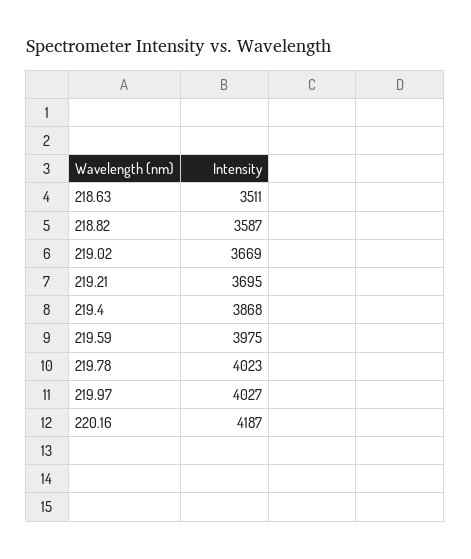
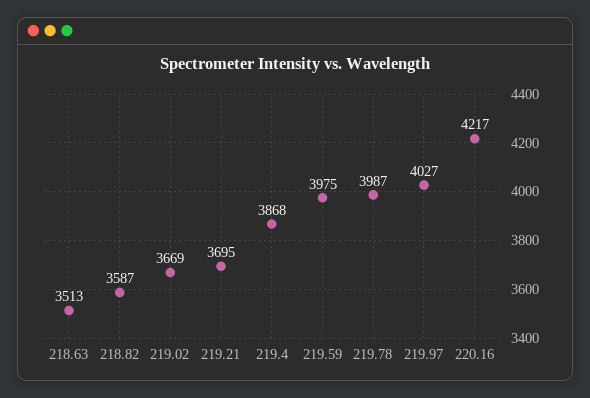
  {
-   "218.63": 3511,
+   "218.63": 3513,
    "218.82": 3587,
    "219.02": 3669,
    "219.21": 3695,
    "219.4": 3868,
    "219.59": 3975,
-   "219.78": 4023,
+   "219.78": 3987,
    "219.97": 4027,
-   "220.16": 4187
+   "220.16": 4217
  }

